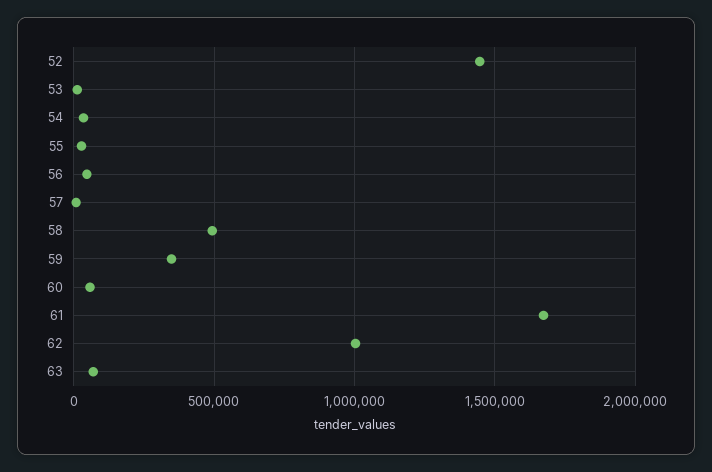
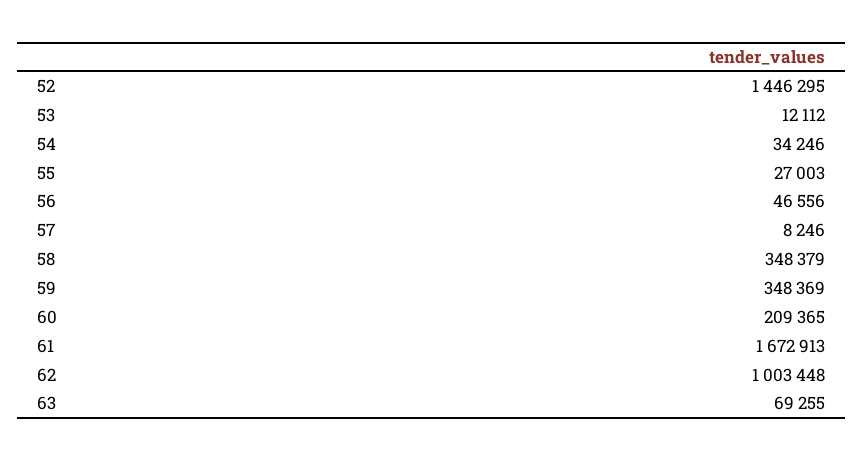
  {
    "52": 1446295,
    "53": 12112,
    "54": 34246,
    "55": 27003,
    "56": 46556,
    "57": 8246,
-   "58": 500000,
+   "58": 348379,
    "59": 348369,
-   "60": 50000,
+   "60": 209365,
    "61": 1672913,
    "62": 1003448,
    "63": 69255
  }

